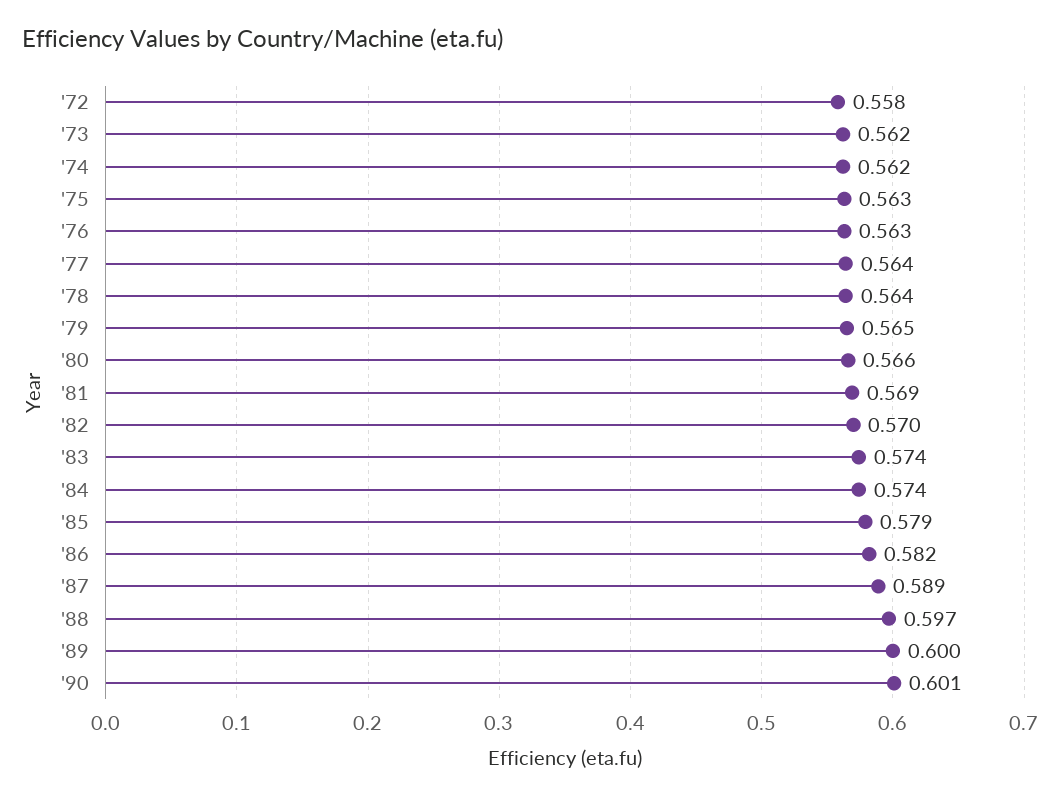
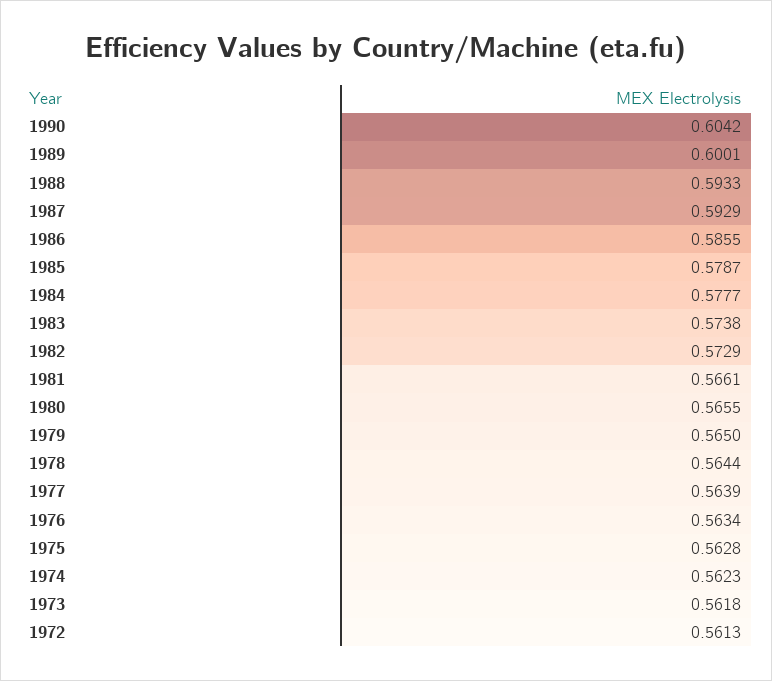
  {
-   "'72": 0.558,
+   "'72": 0.5613,
    "'73": 0.5618,
    "'74": 0.5623,
    "'75": 0.5628,
    "'76": 0.5634,
    "'77": 0.5639,
    "'78": 0.5644,
    "'79": 0.565,
    "'80": 0.5655,
-   "'81": 0.569,
+   "'81": 0.5661,
-   "'82": 0.57,
+   "'82": 0.5729,
    "'83": 0.5738,
-   "'84": 0.574,
+   "'84": 0.5777,
    "'85": 0.5787,
-   "'86": 0.582,
+   "'86": 0.5855,
-   "'87": 0.589,
+   "'87": 0.5929,
-   "'88": 0.597,
+   "'88": 0.5933,
    "'89": 0.6001,
-   "'90": 0.601
+   "'90": 0.6042
  }

